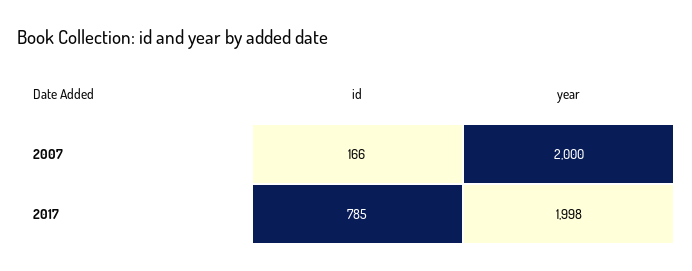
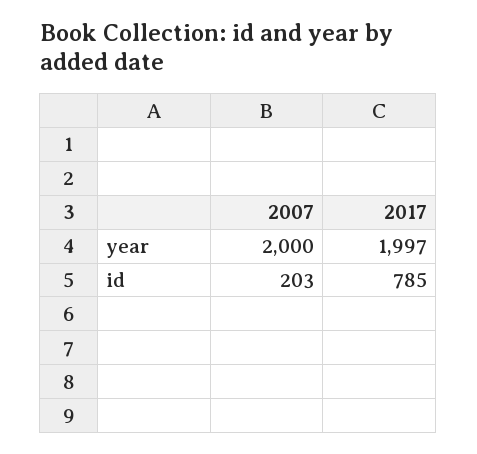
  {
    "id": {
-     "2007": 166,
+     "2007": 203,
      "2017": 785
    },
    "year": {
      "2007": 2000,
-     "2017": 1998
+     "2017": 1997
    }
  }

